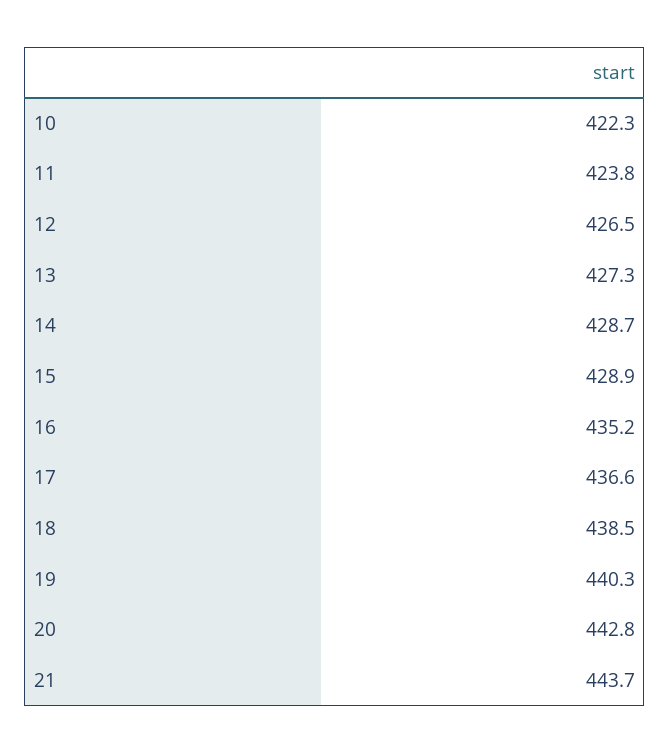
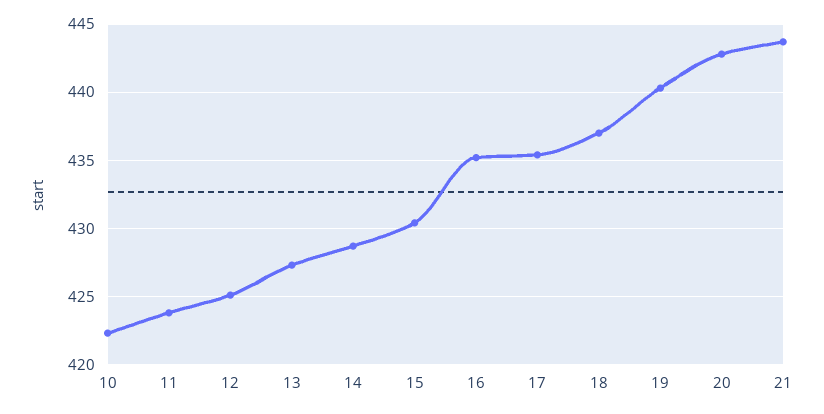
  {
    "10": 422.3,
    "11": 423.8,
-   "12": 426.5,
+   "12": 425,
    "13": 427.3,
    "14": 428.7,
-   "15": 428.9,
+   "15": 430.5,
    "16": 435.2,
-   "17": 436.6,
+   "17": 435.5,
-   "18": 438.5,
+   "18": 437,
    "19": 440.3,
    "20": 442.8,
    "21": 443.7
  }

